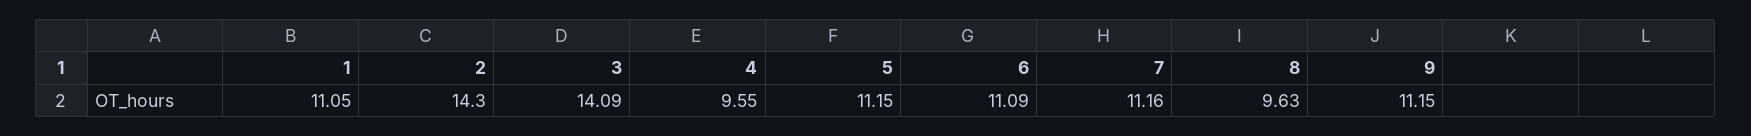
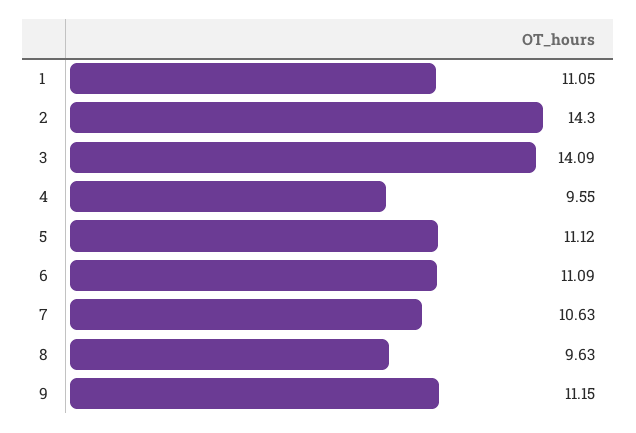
  {
    "1": 11.05,
    "2": 14.3,
    "3": 14.09,
    "4": 9.55,
-   "5": 11.15,
+   "5": 11.12,
    "6": 11.09,
-   "7": 11.16,
+   "7": 10.63,
    "8": 9.63,
    "9": 11.15
  }

